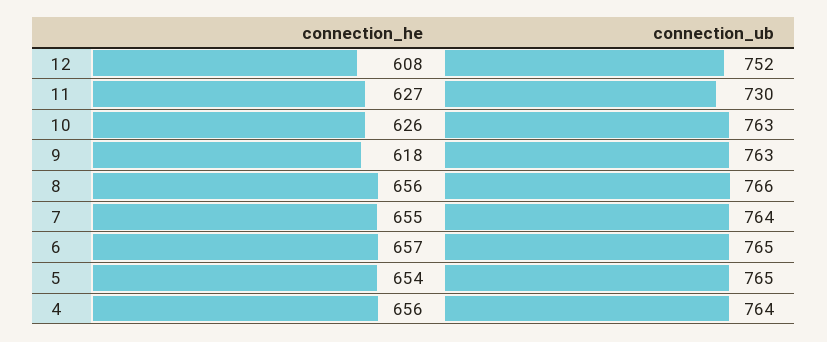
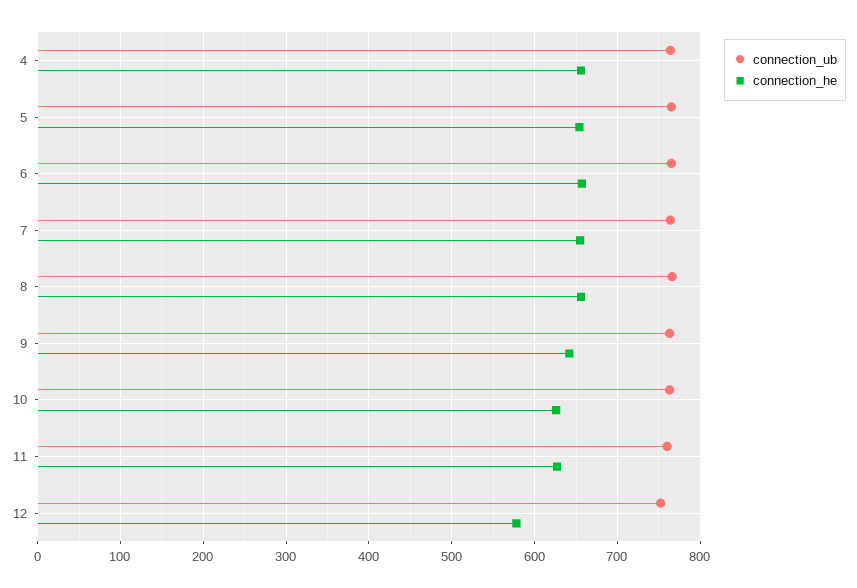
  {
    "connection_he": {
-     "12": 608,
+     "12": 580,
      "11": 627,
      "10": 626,
-     "9": 618,
+     "9": 640,
      "8": 656,
      "7": 655,
      "6": 657,
      "5": 654,
      "4": 656
    },
    "connection_ub": {
      "12": 752,
-     "11": 730,
+     "11": 760,
      "10": 763,
      "9": 763,
      "8": 766,
      "7": 764,
      "6": 765,
      "5": 765,
      "4": 764
    }
  }

